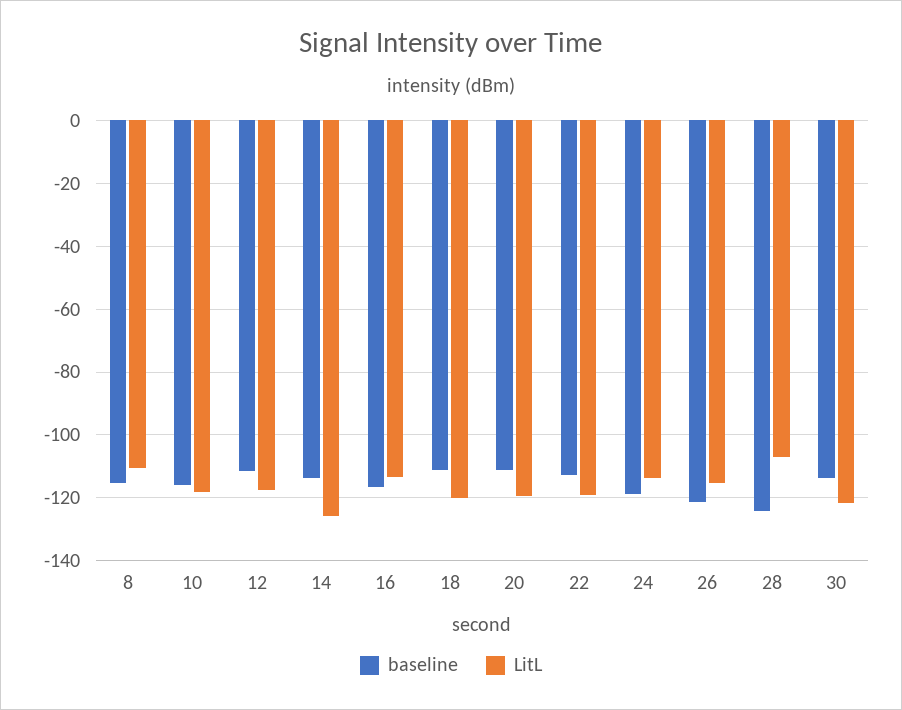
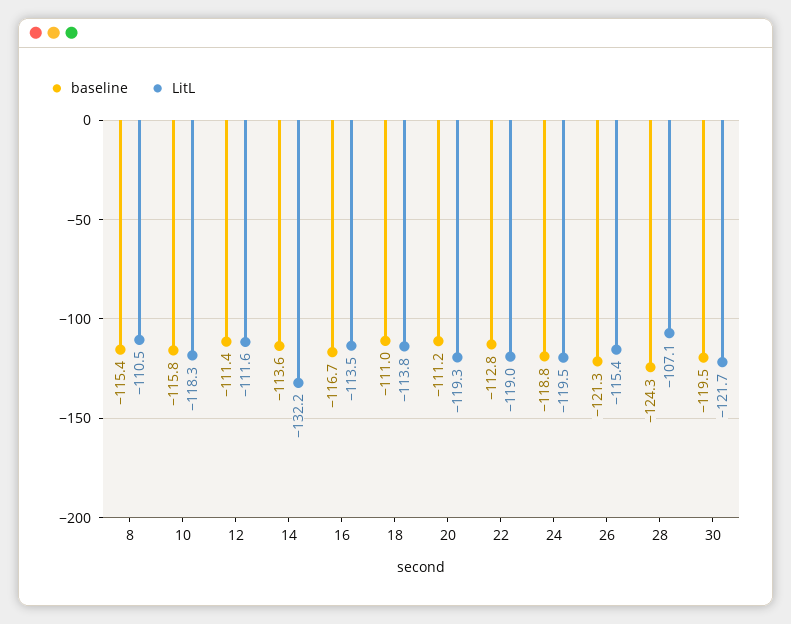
  {
    "baseline": {
      "8": -115.4,
      "10": -115.8,
      "12": -111.4,
      "14": -113.6,
      "16": -116.7,
      "18": -111,
      "20": -111.2,
      "22": -112.8,
      "24": -118.8,
      "26": -121.3,
      "28": -124.3,
-     "30": -114
+     "30": -119.5
    },
    "LitL": {
      "8": -110.5,
      "10": -118.3,
-     "12": -118,
+     "12": -111.6,
-     "14": -126,
+     "14": -132.2,
      "16": -113.5,
-     "18": -120,
+     "18": -113.8,
      "20": -119.3,
      "22": -119,
-     "24": -114,
+     "24": -119.5,
      "26": -115.4,
      "28": -107.1,
      "30": -121.7
    }
  }

